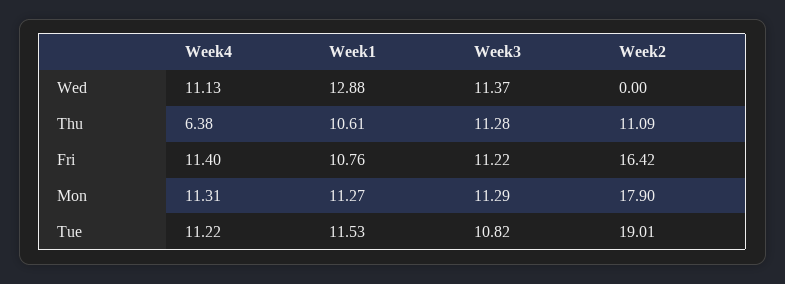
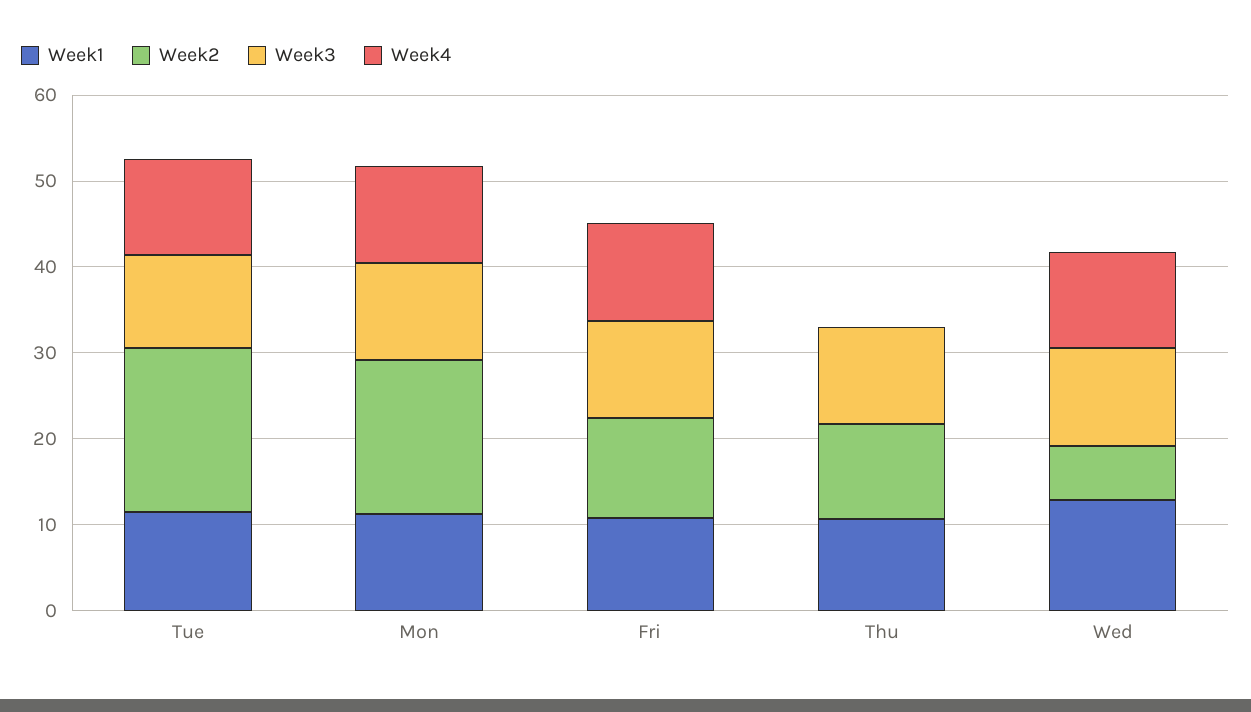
  {
    "Week4": {
      "Wed": 11.13,
-     "Thu": 6.38,
+     "Thu": 0,
      "Fri": 11.4,
      "Mon": 11.31,
      "Tue": 11.22
    },
    "Week1": {
      "Wed": 12.88,
      "Thu": 10.61,
      "Fri": 10.76,
      "Mon": 11.27,
      "Tue": 11.53
    },
    "Week3": {
      "Wed": 11.37,
      "Thu": 11.28,
      "Fri": 11.22,
      "Mon": 11.29,
      "Tue": 10.82
    },
    "Week2": {
-     "Wed": 0,
+     "Wed": 6,
      "Thu": 11.09,
-     "Fri": 16.42,
+     "Fri": 12,
      "Mon": 17.9,
      "Tue": 19.01
    }
  }

